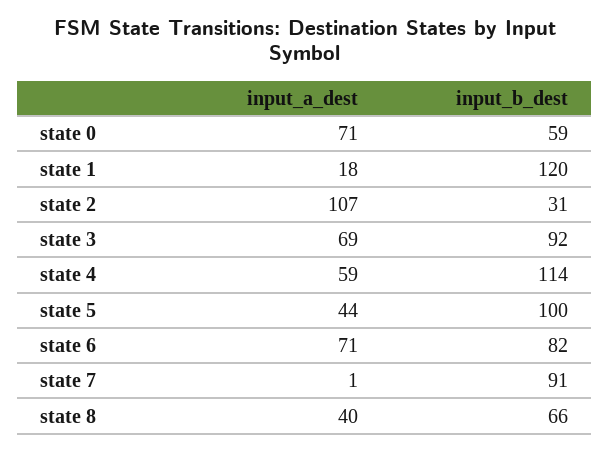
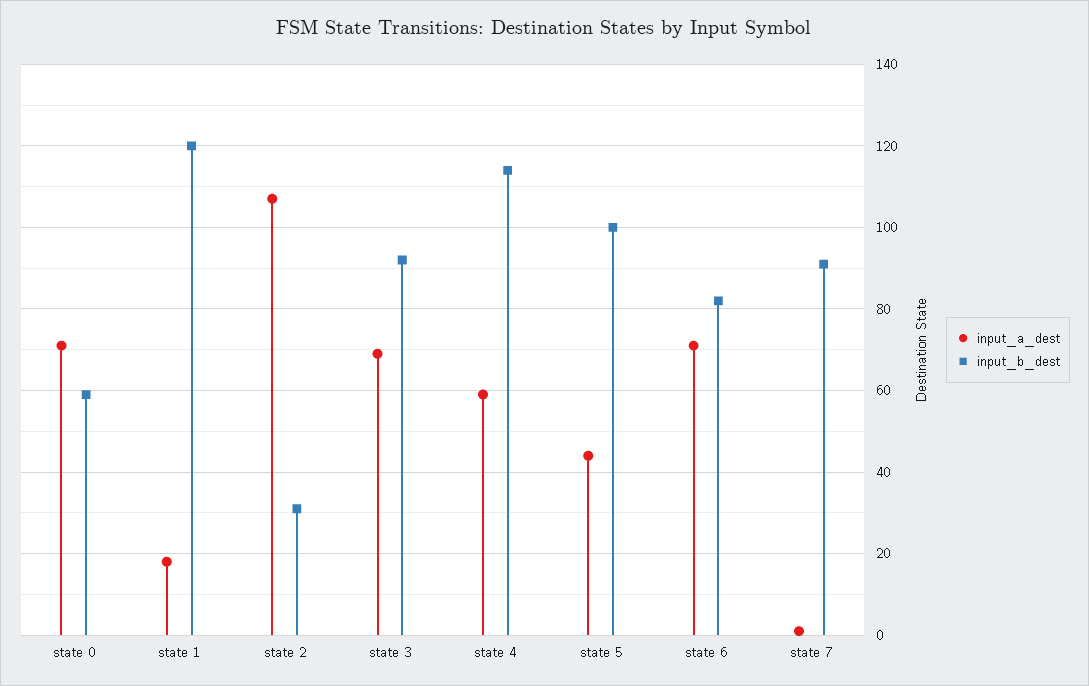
  {
    "input_a_dest": {
      "state 0": 71,
      "state 1": 18,
      "state 2": 107,
      "state 3": 69,
      "state 4": 59,
      "state 5": 44,
      "state 6": 71,
-     "state 7": 1,
+     "state 7": 1
-     "state 8": 40
    },
    "input_b_dest": {
      "state 0": 59,
      "state 1": 120,
      "state 2": 31,
      "state 3": 92,
      "state 4": 114,
      "state 5": 100,
      "state 6": 82,
-     "state 7": 91,
+     "state 7": 91
-     "state 8": 66
    }
  }

